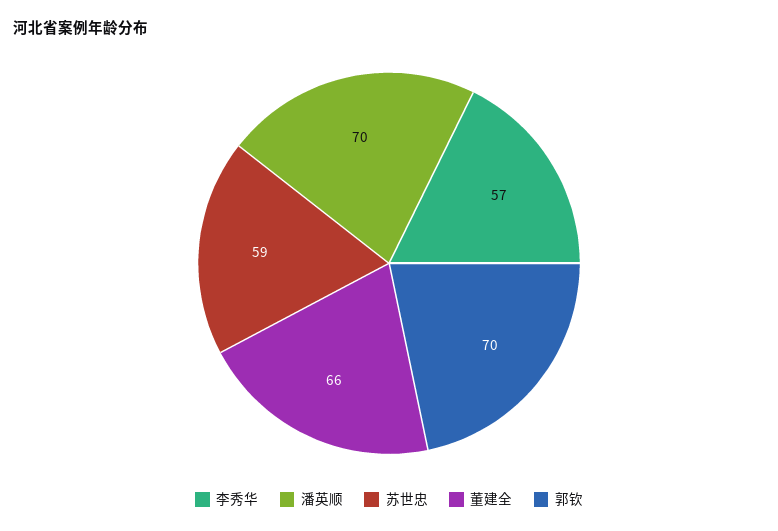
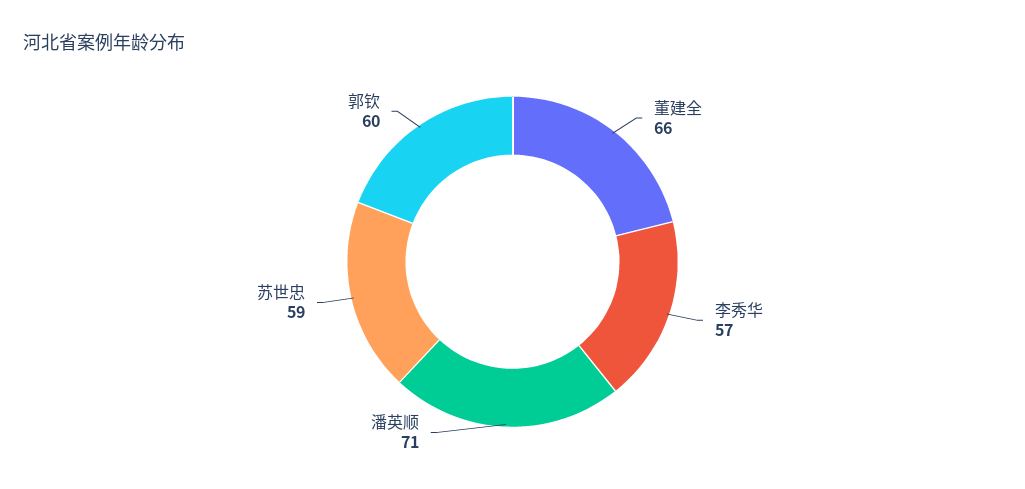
  {
    "李秀华": 57,
-   "潘英顺": 70,
+   "潘英顺": 71,
    "苏世忠": 59,
    "董建全": 66,
-   "郭钦": 70
+   "郭钦": 60
  }

